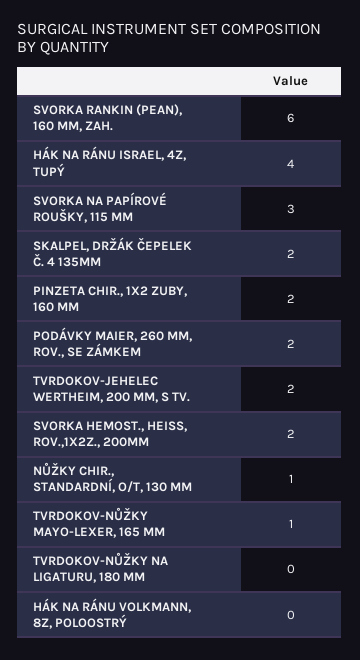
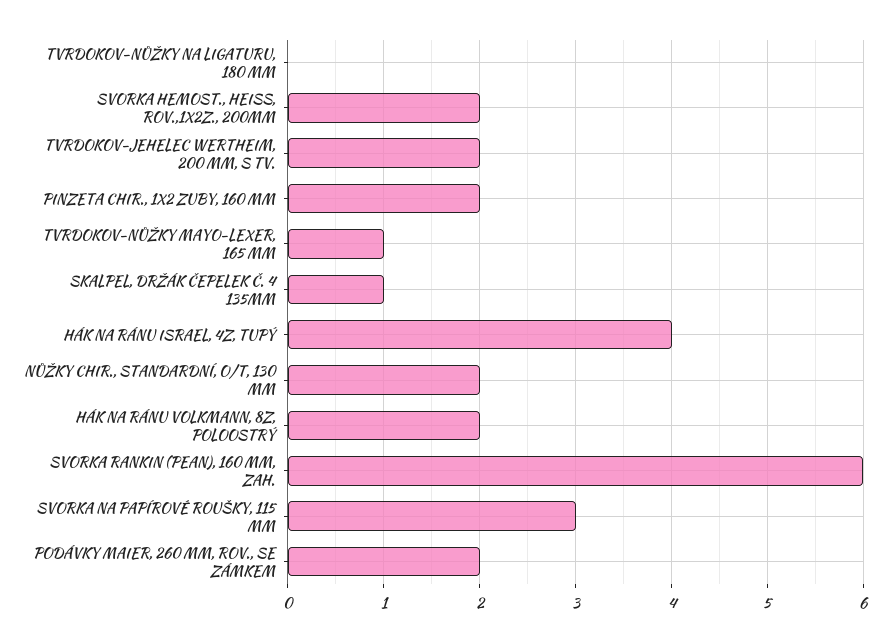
  {
    "SVORKA RANKIN (PEAN), 160 MM, ZAH.": 6,
    "HÁK NA RÁNU ISRAEL, 4Z, TUPÝ": 4,
    "SVORKA NA PAPÍROVÉ ROUŠKY, 115 MM": 3,
-   "SKALPEL, DRŽÁK ČEPELEK Č. 4 135MM": 2,
+   "SKALPEL, DRŽÁK ČEPELEK Č. 4 135MM": 1,
    "PINZETA CHIR., 1X2 ZUBY, 160 MM": 2,
    "PODÁVKY MAIER, 260 MM, ROV., SE ZÁMKEM": 2,
    "TVRDOKOV-JEHELEC WERTHEIM, 200 MM, S TV.": 2,
    "SVORKA HEMOST., HEISS, ROV.,1X2Z., 200MM": 2,
-   "NŮŽKY CHIR., STANDARDNÍ, O/T, 130 MM": 1,
+   "NŮŽKY CHIR., STANDARDNÍ, O/T, 130 MM": 2,
    "TVRDOKOV-NŮŽKY MAYO-LEXER, 165 MM": 1,
    "TVRDOKOV-NŮŽKY NA LIGATURU, 180 MM": 0,
-   "HÁK NA RÁNU VOLKMANN, 8Z, POLOOSTRÝ": 0
+   "HÁK NA RÁNU VOLKMANN, 8Z, POLOOSTRÝ": 2
  }

